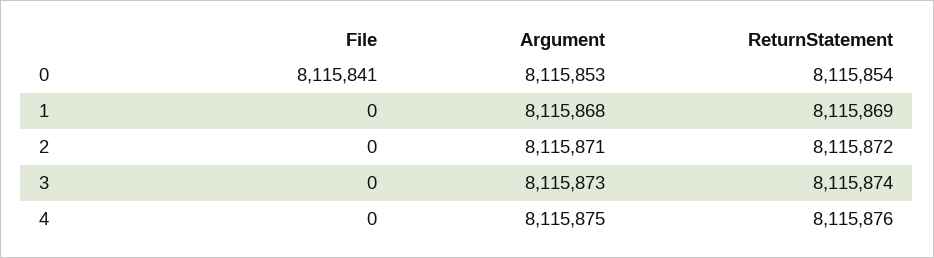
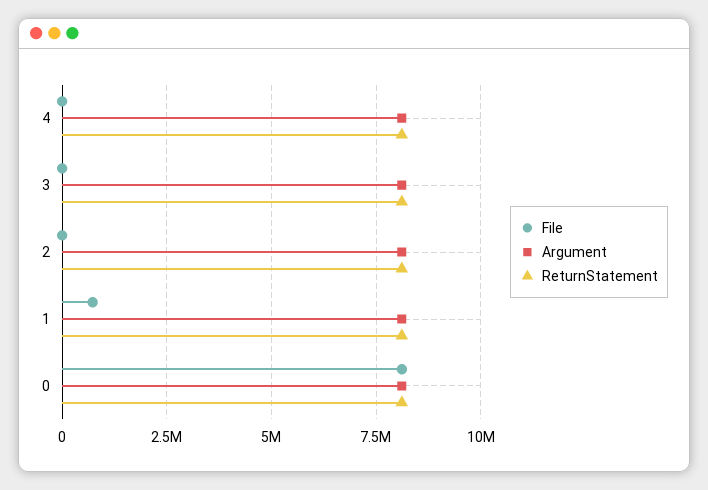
  {
    "File": {
      "0": 8115841,
-     "1": 0,
+     "1": 750000,
      "2": 0,
      "3": 0,
      "4": 0
    },
    "Argument": {
      "0": 8115853,
      "1": 8115868,
      "2": 8115871,
      "3": 8115873,
      "4": 8115875
    },
    "ReturnStatement": {
      "0": 8115854,
      "1": 8115869,
      "2": 8115872,
      "3": 8115874,
      "4": 8115876
    }
  }

